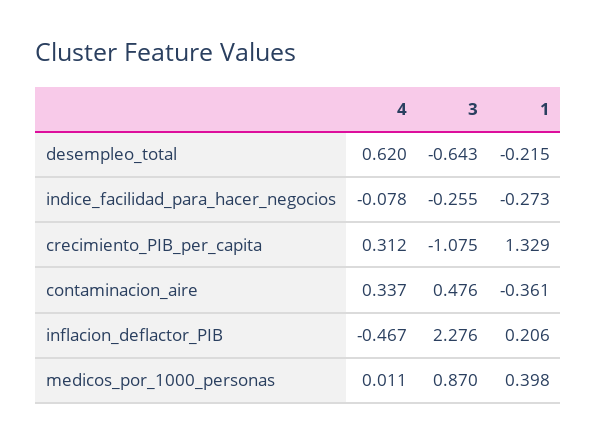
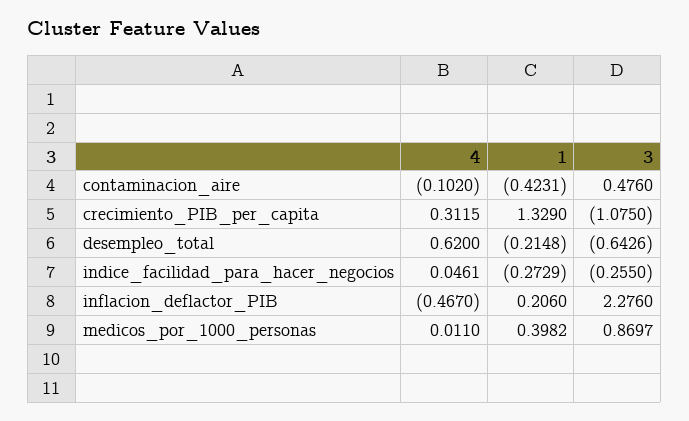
  {
    "4": {
      "desempleo_total": 0.62,
-     "indice_facilidad_para_hacer_negocios": -0.078,
+     "indice_facilidad_para_hacer_negocios": 0.0461,
      "crecimiento_PIB_per_capita": 0.3115,
-     "contaminacion_aire": 0.337,
+     "contaminacion_aire": -0.102,
      "inflacion_deflactor_PIB": -0.467,
      "medicos_por_1000_personas": 0.011
    },
    "3": {
      "desempleo_total": -0.6426,
      "indice_facilidad_para_hacer_negocios": -0.255,
      "crecimiento_PIB_per_capita": -1.075,
      "contaminacion_aire": 0.476,
      "inflacion_deflactor_PIB": 2.276,
      "medicos_por_1000_personas": 0.8697
    },
    "1": {
      "desempleo_total": -0.2148,
      "indice_facilidad_para_hacer_negocios": -0.2729,
      "crecimiento_PIB_per_capita": 1.329,
-     "contaminacion_aire": -0.361,
+     "contaminacion_aire": -0.4231,
      "inflacion_deflactor_PIB": 0.206,
      "medicos_por_1000_personas": 0.3982
    }
  }

